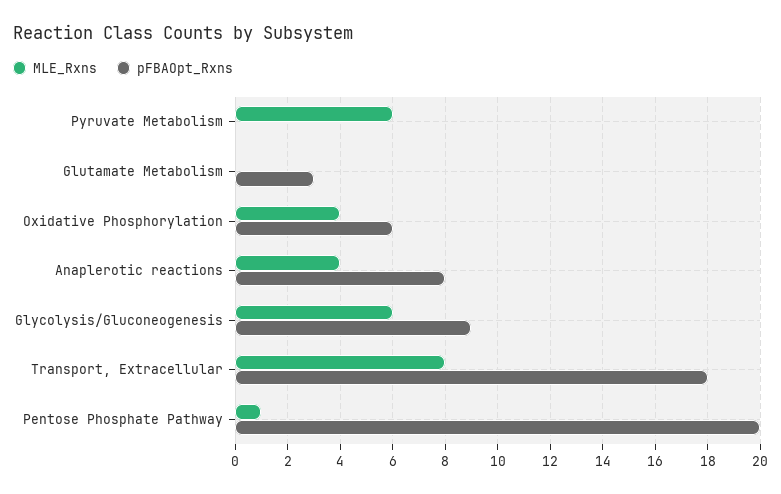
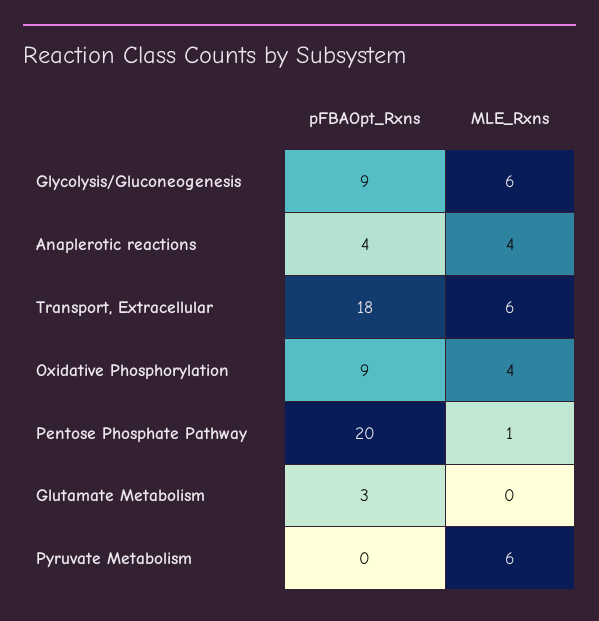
  {
    "MLE_Rxns": {
      "Pyruvate Metabolism": 6,
      "Glutamate Metabolism": 0,
      "Oxidative Phosphorylation": 4,
      "Anaplerotic reactions": 4,
      "Glycolysis/Gluconeogenesis": 6,
-     "Transport, Extracellular": 8,
+     "Transport, Extracellular": 6,
      "Pentose Phosphate Pathway": 1
    },
    "pFBAOpt_Rxns": {
      "Pyruvate Metabolism": 0,
      "Glutamate Metabolism": 3,
-     "Oxidative Phosphorylation": 6,
+     "Oxidative Phosphorylation": 9,
-     "Anaplerotic reactions": 8,
+     "Anaplerotic reactions": 4,
      "Glycolysis/Gluconeogenesis": 9,
      "Transport, Extracellular": 18,
      "Pentose Phosphate Pathway": 20
    }
  }

